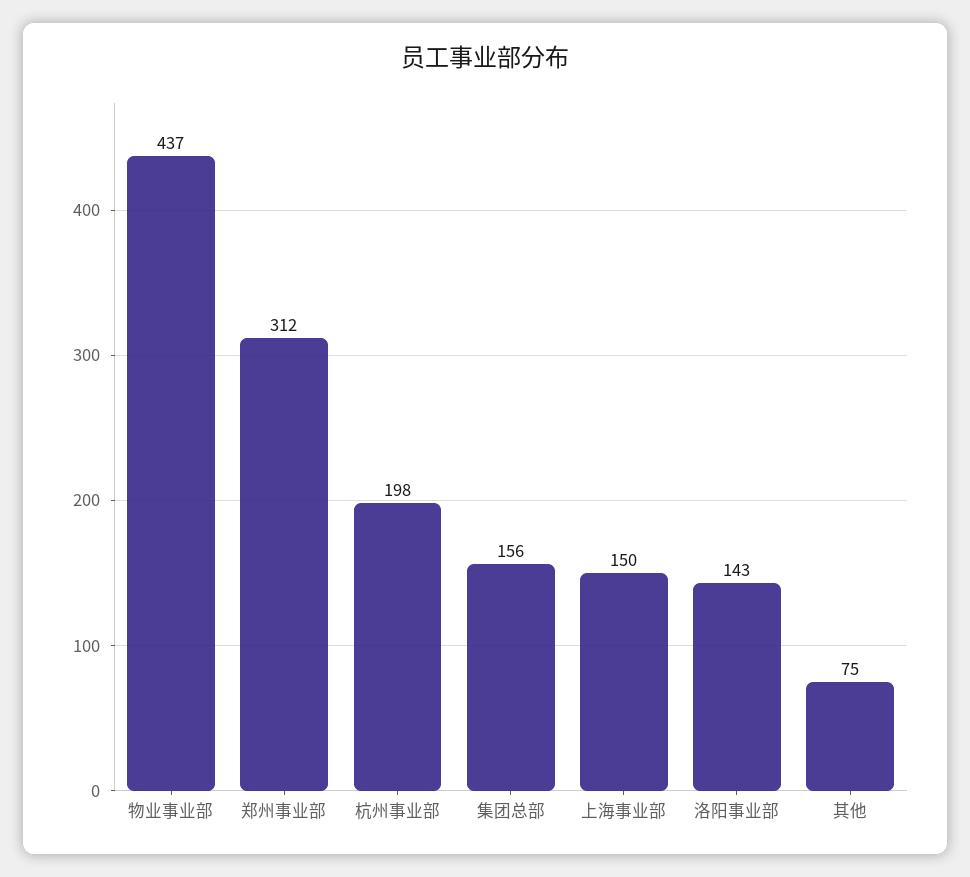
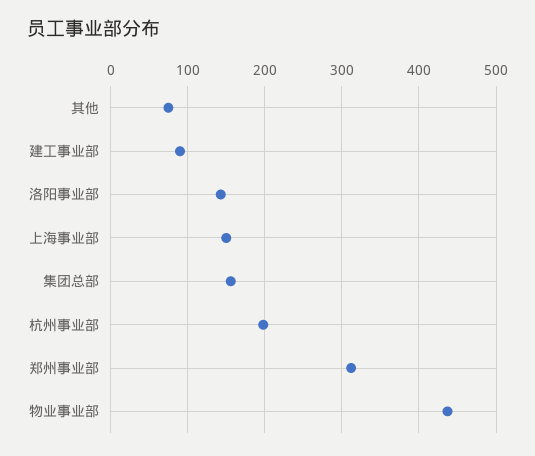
  {
    "物业事业部": 437,
    "郑州事业部": 312,
    "杭州事业部": 198,
    "集团总部": 156,
    "上海事业部": 150,
    "洛阳事业部": 143,
-   "其他": 75
+   "其他": 75,
+   "建工事业部": 90
  }

